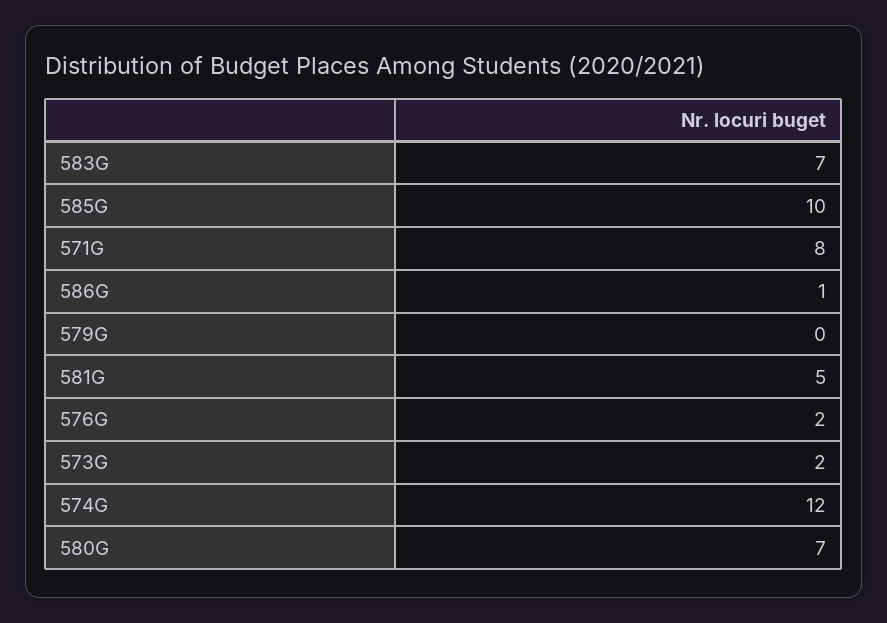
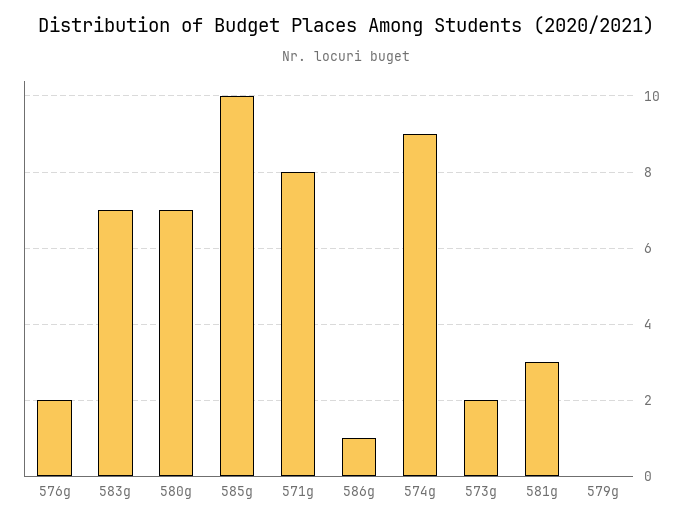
  {
    "583G": 7,
    "585G": 10,
    "571G": 8,
    "586G": 1,
    "579G": 0,
-   "581G": 5,
+   "581G": 3,
    "576G": 2,
    "573G": 2,
-   "574G": 12,
+   "574G": 9,
    "580G": 7
  }

